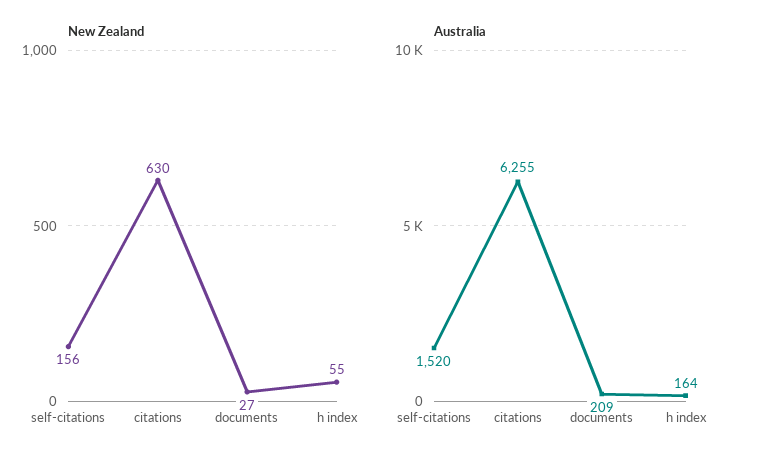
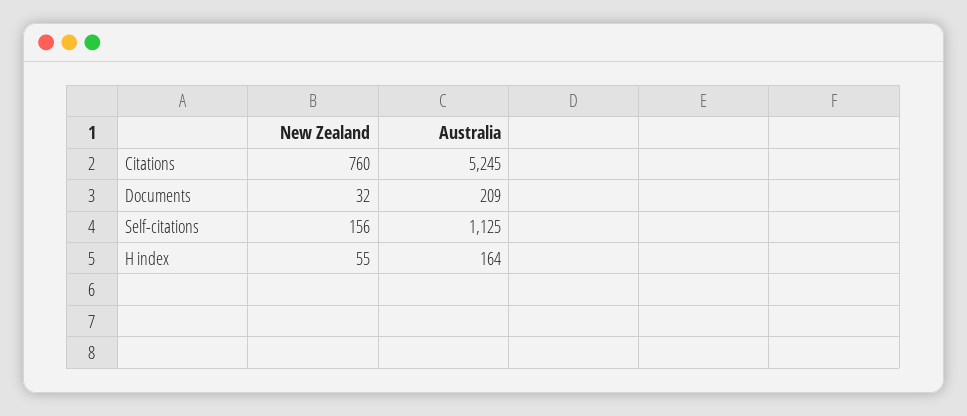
  {
    "New Zealand": {
      "self-citations": 156,
-     "citations": 630,
+     "citations": 760,
-     "documents": 27,
+     "documents": 32,
      "h index": 55
    },
    "Australia": {
-     "self-citations": 1520,
+     "self-citations": 1125,
-     "citations": 6255,
+     "citations": 5245,
      "documents": 209,
      "h index": 164
    }
  }

